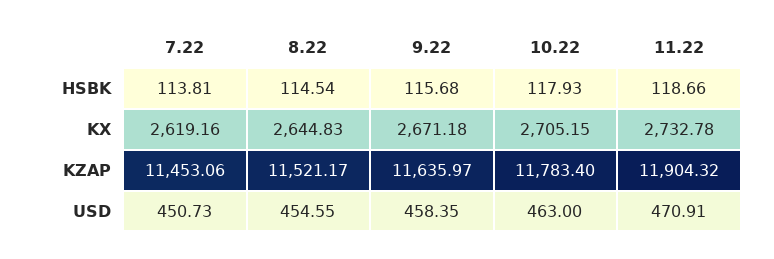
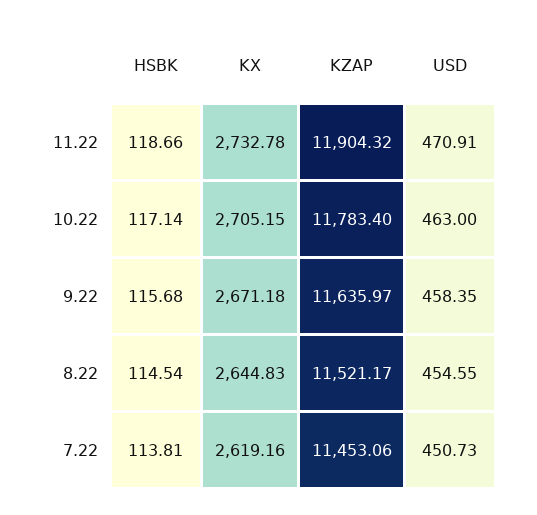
  {
    "7.22": {
      "HSBK": 113.81,
      "KX": 2619.16,
      "KZAP": 11453.06,
      "USD": 450.73
    },
    "8.22": {
      "HSBK": 114.54,
      "KX": 2644.83,
      "KZAP": 11521.17,
      "USD": 454.55
    },
    "9.22": {
      "HSBK": 115.68,
      "KX": 2671.18,
      "KZAP": 11635.97,
      "USD": 458.35
    },
    "10.22": {
-     "HSBK": 117.93,
+     "HSBK": 117.14,
      "KX": 2705.15,
      "KZAP": 11783.4,
      "USD": 463
    },
    "11.22": {
      "HSBK": 118.66,
      "KX": 2732.78,
      "KZAP": 11904.32,
      "USD": 470.91
    }
  }

